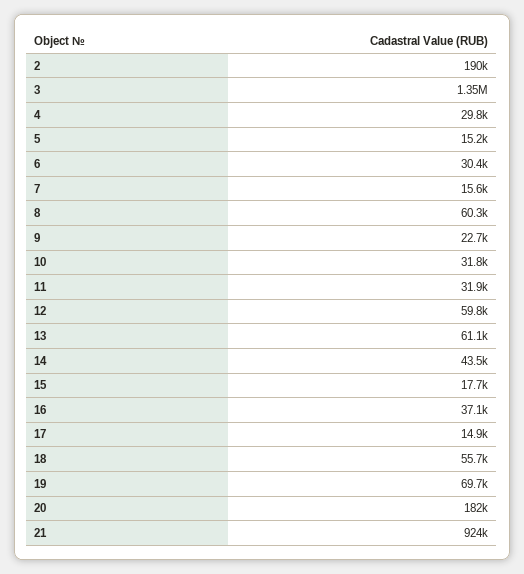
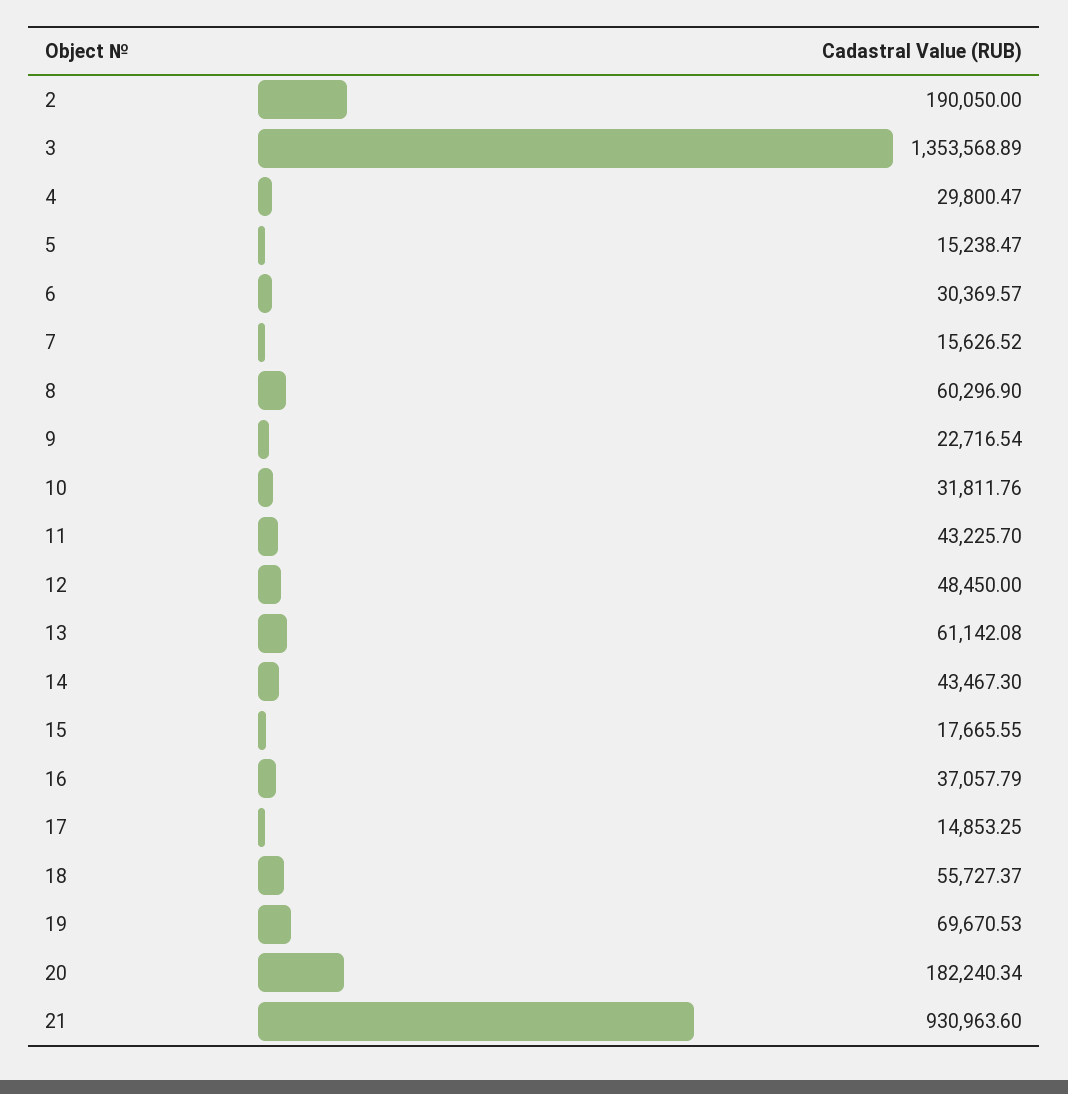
  {
    "2": 190050,
    "3": 1353568.89,
    "4": 29800.47,
    "5": 15238.47,
    "6": 30369.57,
    "7": 15626.52,
    "8": 60296.9,
    "9": 22716.54,
    "10": 31811.76,
-   "11": 31900,
+   "11": 43225.7,
-   "12": 59800,
+   "12": 48450,
    "13": 61142.08,
    "14": 43467.3,
    "15": 17665.55,
    "16": 37057.79,
    "17": 14853.25,
    "18": 55727.37,
    "19": 69670.53,
    "20": 182240.34,
-   "21": 924000
+   "21": 930963.6
  }

